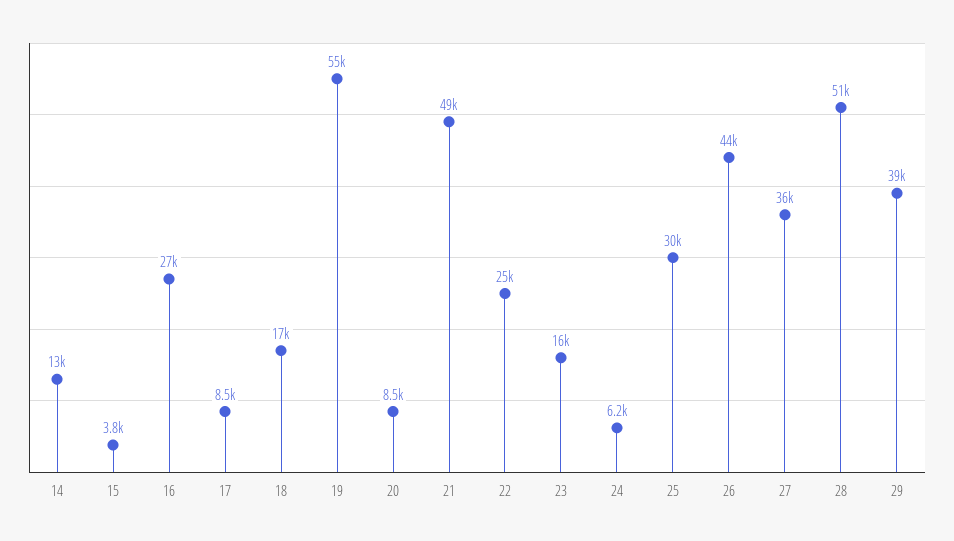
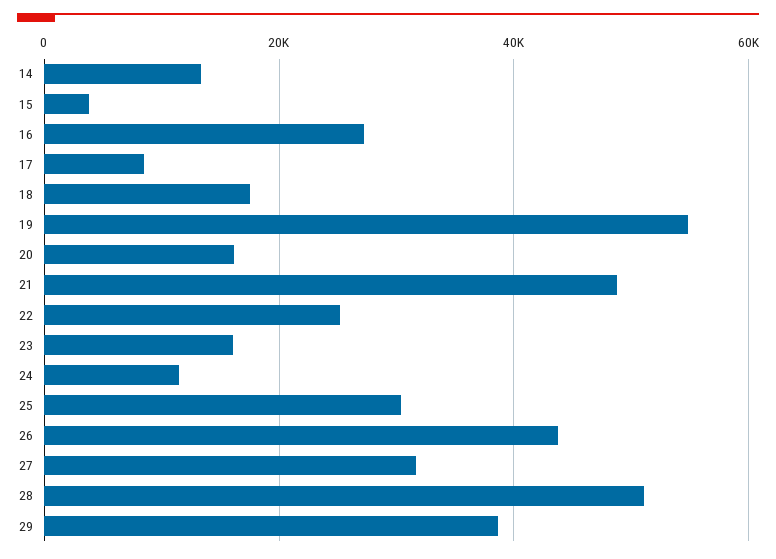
  {
    "14": 13000,
    "15": 3800,
    "16": 27000,
    "17": 8500,
    "18": 17000,
    "19": 55000,
-   "20": 8500,
+   "20": 16000,
    "21": 49000,
    "22": 25000,
    "23": 16000,
-   "24": 6200,
+   "24": 12000,
    "25": 30000,
    "26": 44000,
-   "27": 36000,
+   "27": 32000,
    "28": 51000,
    "29": 39000
  }

